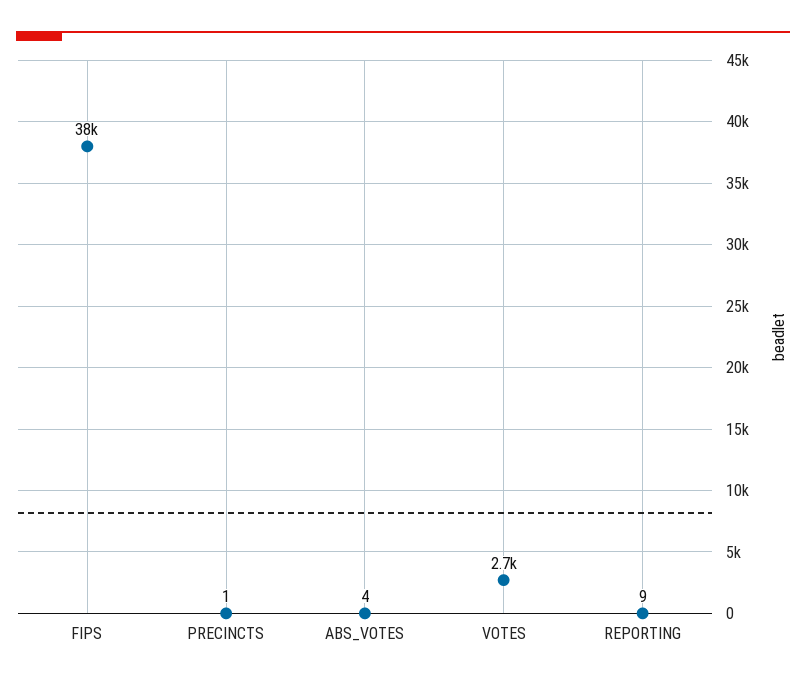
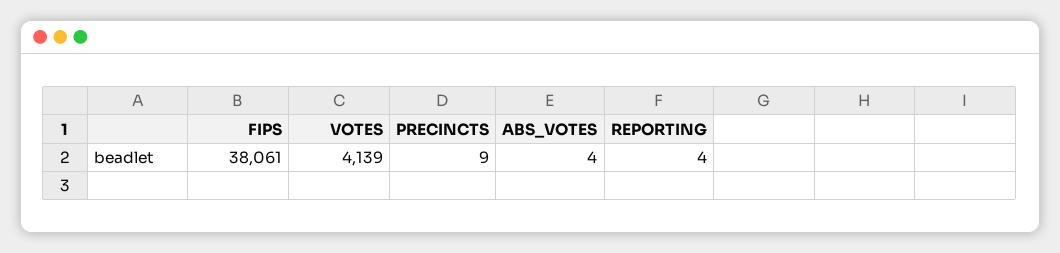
  {
    "FIPS": 38061,
-   "PRECINCTS": 1,
+   "PRECINCTS": 9,
    "ABS_VOTES": 4,
-   "VOTES": 2700,
+   "VOTES": 4139,
-   "REPORTING": 9
+   "REPORTING": 4
  }

